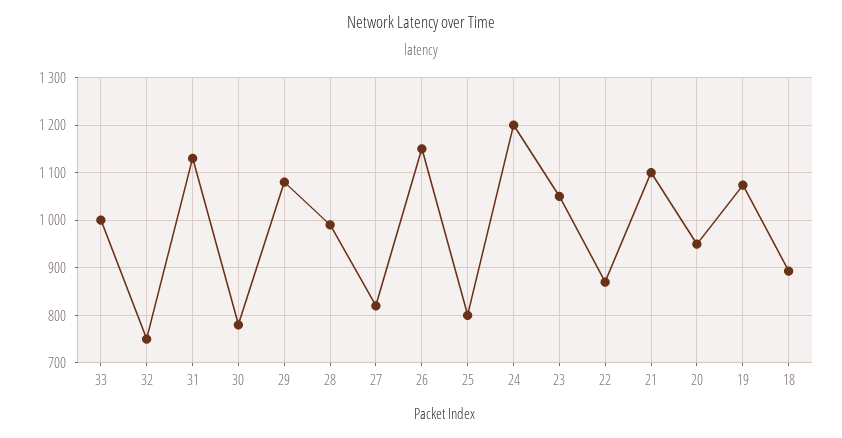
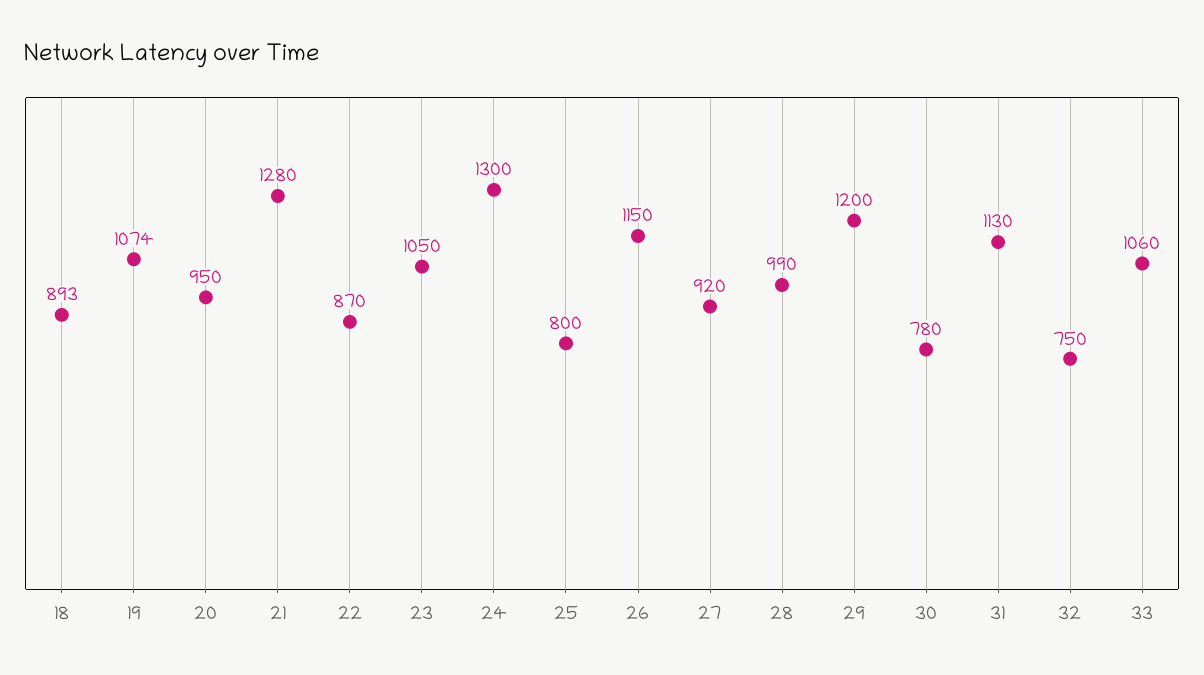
  {
-   "33": 1000,
+   "33": 1060,
    "32": 750,
    "31": 1130,
    "30": 780,
-   "29": 1080,
+   "29": 1200,
    "28": 990,
-   "27": 820,
+   "27": 920,
    "26": 1150,
    "25": 800,
-   "24": 1200,
+   "24": 1300,
    "23": 1050,
    "22": 870,
-   "21": 1100,
+   "21": 1280,
    "20": 950,
    "19": 1074,
    "18": 893
  }

